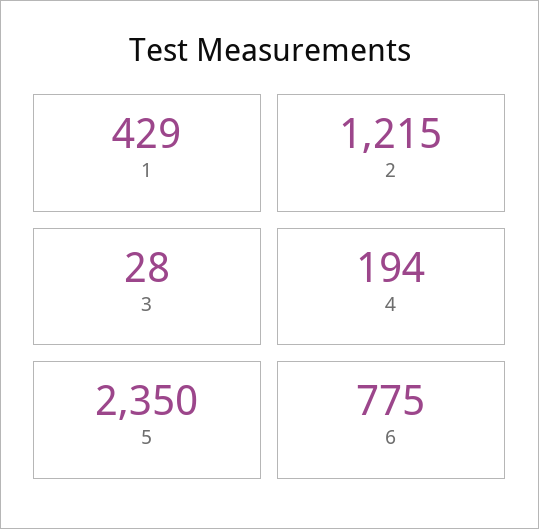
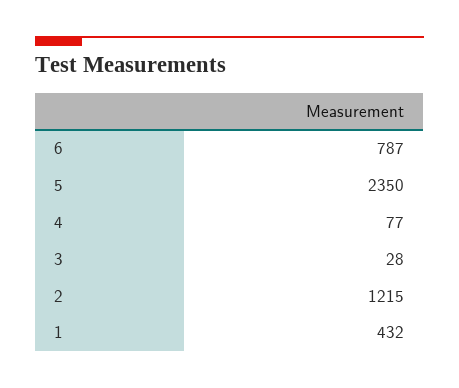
  {
-   "1": 429,
+   "1": 432,
    "2": 1215,
    "3": 28,
-   "4": 194,
+   "4": 77,
    "5": 2350,
-   "6": 775
+   "6": 787
  }

